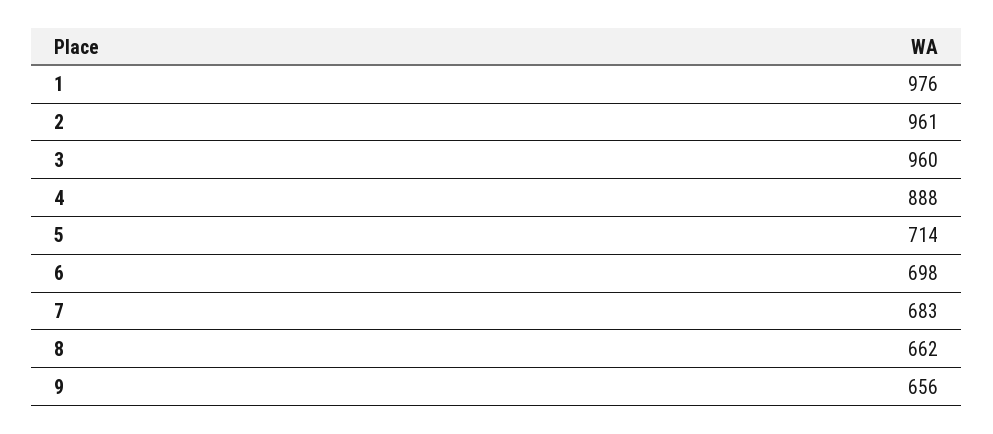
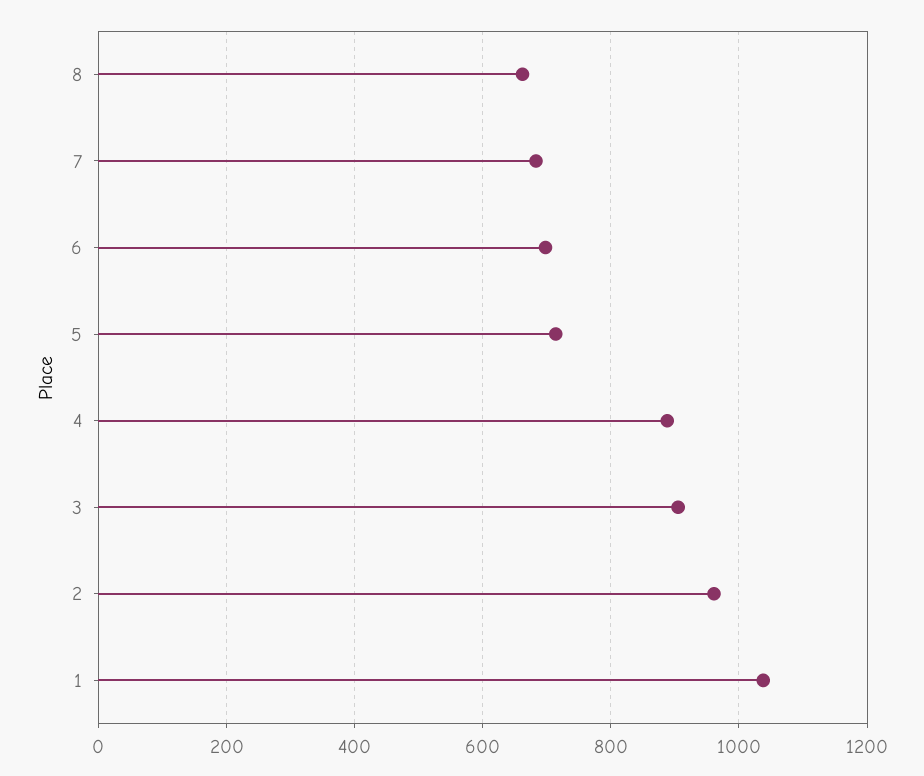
  {
-   "1": 976,
+   "1": 1040,
    "2": 961,
-   "3": 960,
+   "3": 900,
    "4": 888,
    "5": 714,
    "6": 698,
    "7": 683,
-   "8": 662,
+   "8": 662
-   "9": 656
  }

